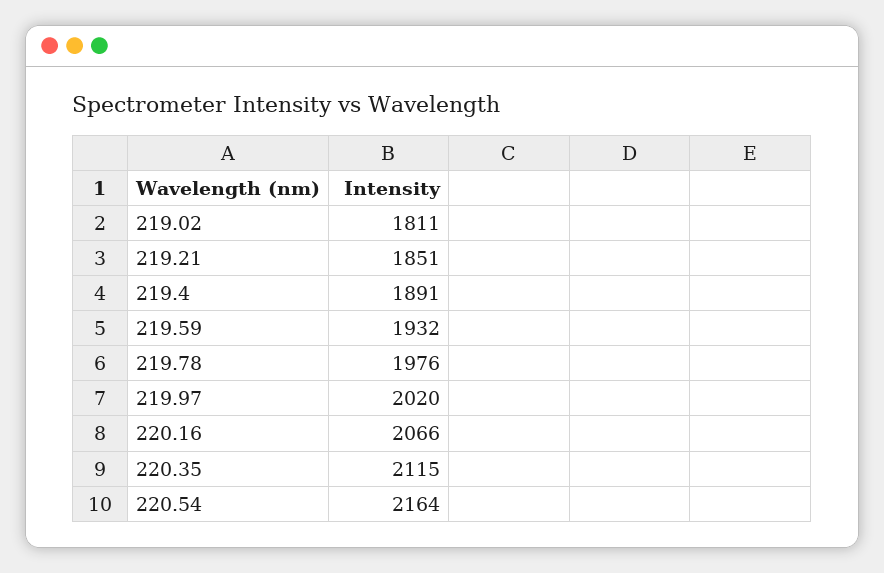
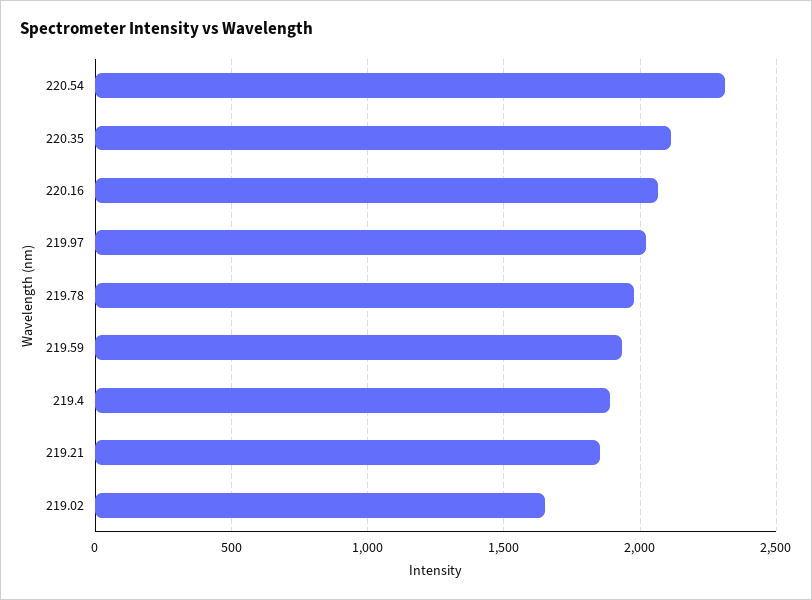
  {
-   "219.02": 1811,
+   "219.02": 1650,
    "219.21": 1851,
    "219.4": 1891,
    "219.59": 1932,
    "219.78": 1976,
    "219.97": 2020,
    "220.16": 2066,
    "220.35": 2115,
-   "220.54": 2164
+   "220.54": 2300
  }

